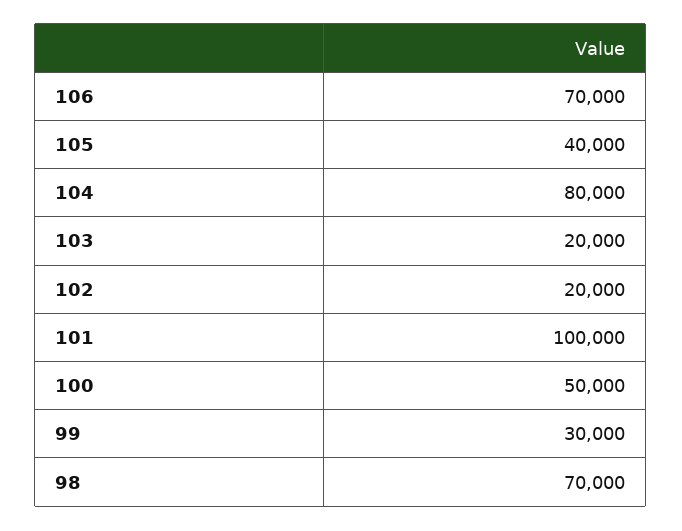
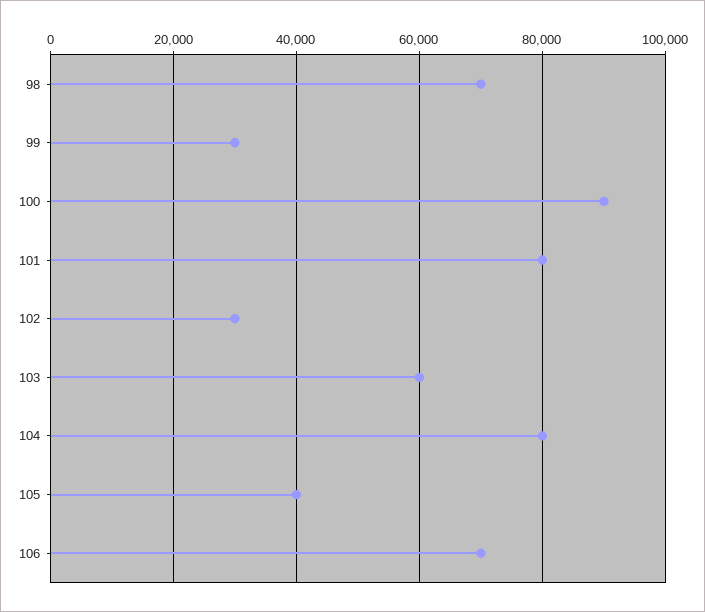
  {
    "106": 70000,
    "105": 40000,
    "104": 80000,
-   "103": 20000,
+   "103": 60000,
-   "102": 20000,
+   "102": 30000,
-   "101": 100000,
+   "101": 80000,
-   "100": 50000,
+   "100": 90000,
    "99": 30000,
    "98": 70000
  }

